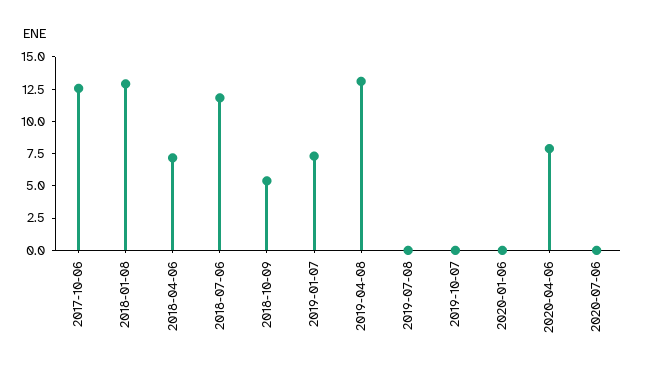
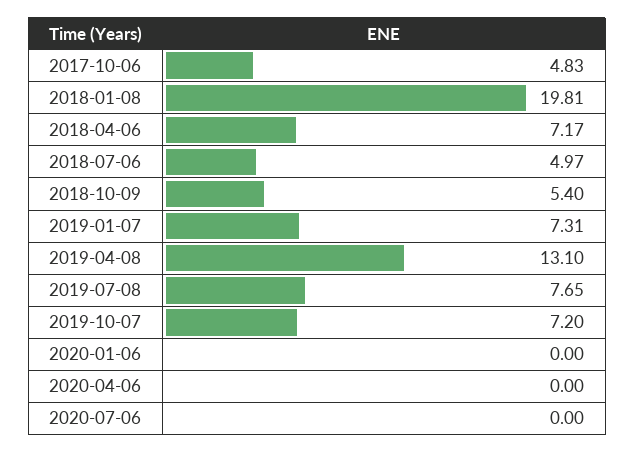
  {
-   "2017-10-06": 12.5,
+   "2017-10-06": 4.83,
-   "2018-01-08": 12.5,
+   "2018-01-08": 19.81,
    "2018-04-06": 7.17,
-   "2018-07-06": 12.5,
+   "2018-07-06": 4.97,
    "2018-10-09": 5.4,
    "2019-01-07": 7.31,
    "2019-04-08": 13.1,
-   "2019-07-08": 0,
+   "2019-07-08": 7.65,
-   "2019-10-07": 0,
+   "2019-10-07": 7.2,
    "2020-01-06": 0,
-   "2020-04-06": 7.5,
+   "2020-04-06": 0,
    "2020-07-06": 0
  }

